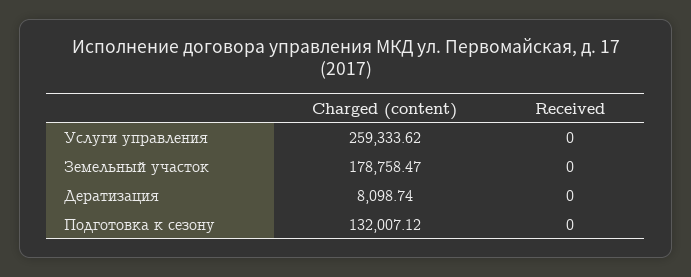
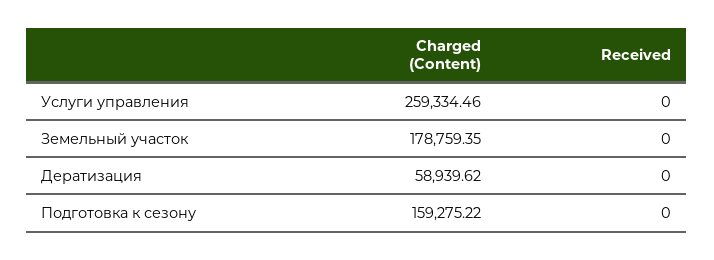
  {
    "Charged (content)": {
-     "Услуги управления": 259333.62,
+     "Услуги управления": 259334.46,
-     "Земельный участок": 178758.47,
+     "Земельный участок": 178759.35,
-     "Дератизация": 8098.74,
+     "Дератизация": 58939.62,
-     "Подготовка к сезону": 132007.12
+     "Подготовка к сезону": 159275.22
    },
    "Received": {
      "Услуги управления": 0,
      "Земельный участок": 0,
      "Дератизация": 0,
      "Подготовка к сезону": 0
    }
  }

